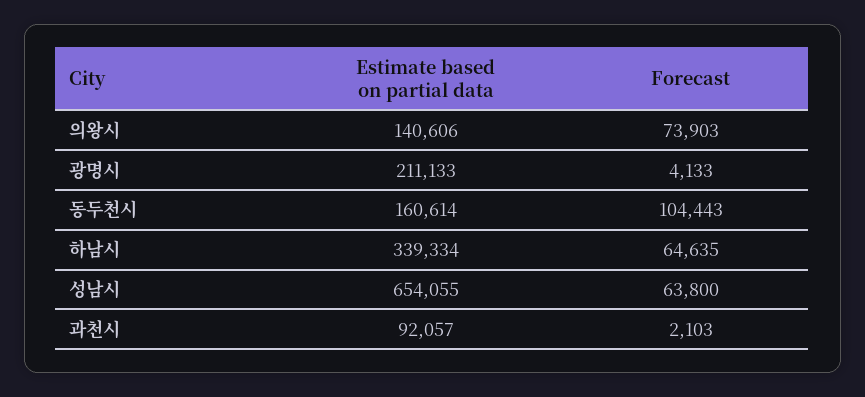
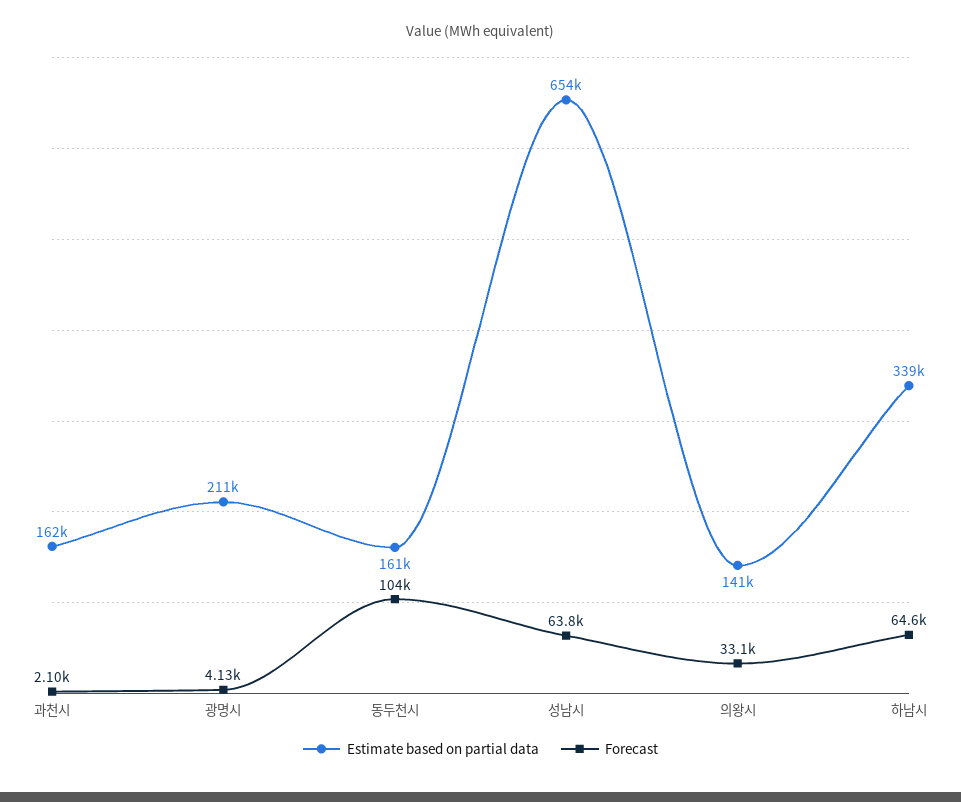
  {
    "Estimate based on partial data": {
      "의왕시": 140606,
      "광명시": 211133,
      "동두천시": 160614,
      "하남시": 339334,
      "성남시": 654055,
-     "과천시": 92057
+     "과천시": 162000
    },
    "Forecast": {
-     "의왕시": 73903,
+     "의왕시": 33100,
      "광명시": 4133,
      "동두천시": 104443,
      "하남시": 64635,
      "성남시": 63800,
      "과천시": 2103
    }
  }

